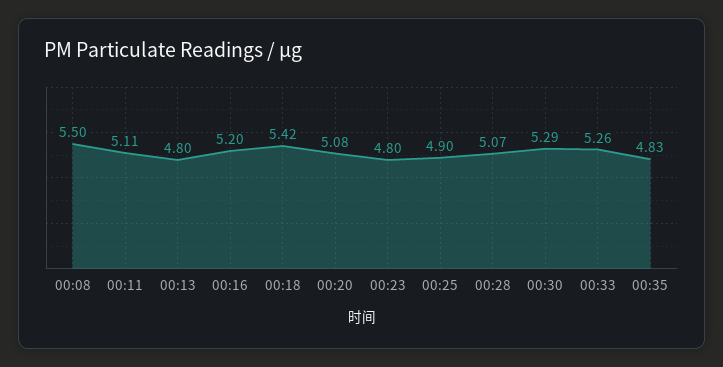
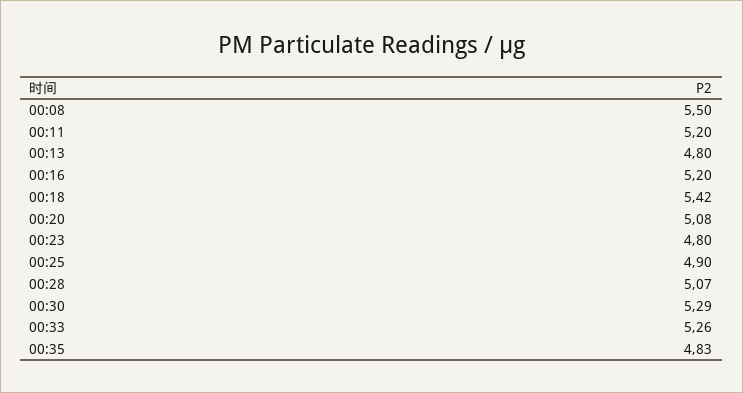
  {
    "00:08": 5.5,
-   "00:11": 5.11,
+   "00:11": 5.2,
    "00:13": 4.8,
    "00:16": 5.2,
    "00:18": 5.42,
    "00:20": 5.08,
    "00:23": 4.8,
    "00:25": 4.9,
    "00:28": 5.07,
    "00:30": 5.29,
    "00:33": 5.26,
    "00:35": 4.83
  }

